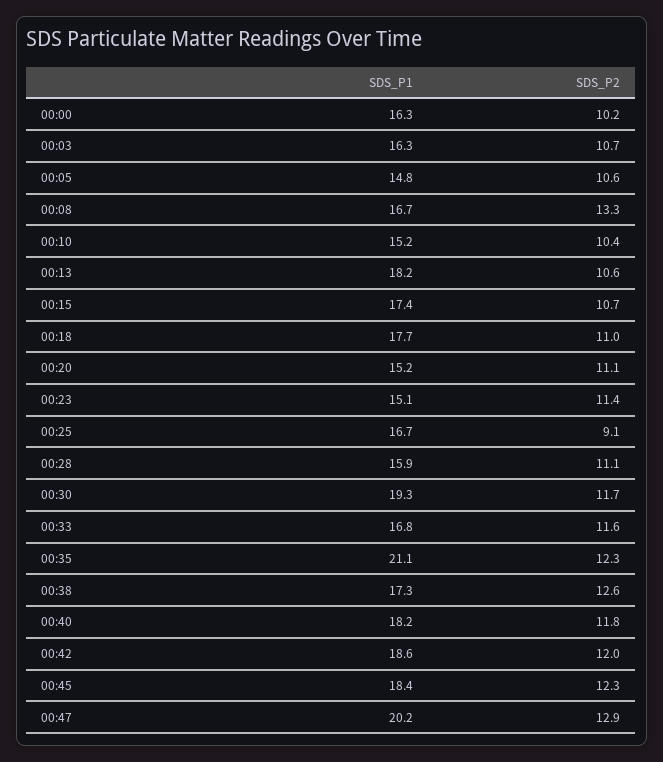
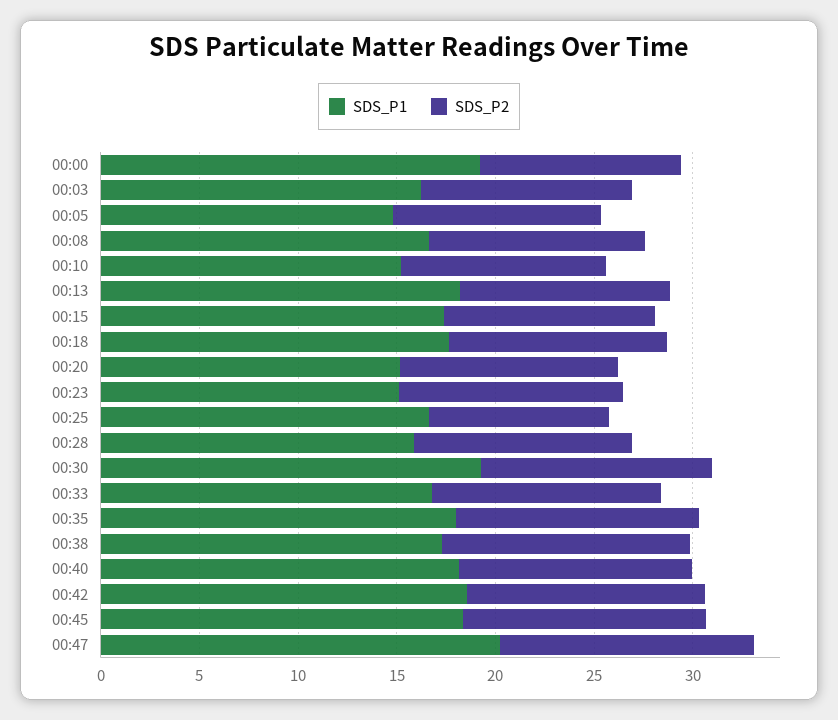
  {
    "SDS_P1": {
-     "00:00": 16.3,
+     "00:00": 19,
      "00:03": 16.3,
      "00:05": 14.8,
      "00:08": 16.7,
      "00:10": 15.2,
      "00:13": 18.2,
      "00:15": 17.4,
      "00:18": 17.7,
      "00:20": 15.2,
      "00:23": 15.1,
      "00:25": 16.7,
      "00:28": 15.9,
      "00:30": 19.3,
      "00:33": 16.8,
-     "00:35": 21.1,
+     "00:35": 18,
      "00:38": 17.3,
      "00:40": 18.2,
      "00:42": 18.6,
      "00:45": 18.4,
      "00:47": 20.2
    },
    "SDS_P2": {
      "00:00": 10.2,
      "00:03": 10.7,
      "00:05": 10.6,
-     "00:08": 13.3,
+     "00:08": 11,
      "00:10": 10.4,
      "00:13": 10.6,
      "00:15": 10.7,
      "00:18": 11,
      "00:20": 11.1,
      "00:23": 11.4,
      "00:25": 9.1,
      "00:28": 11.1,
      "00:30": 11.7,
      "00:33": 11.6,
      "00:35": 12.3,
      "00:38": 12.6,
      "00:40": 11.8,
      "00:42": 12,
      "00:45": 12.3,
      "00:47": 12.9
    }
  }

